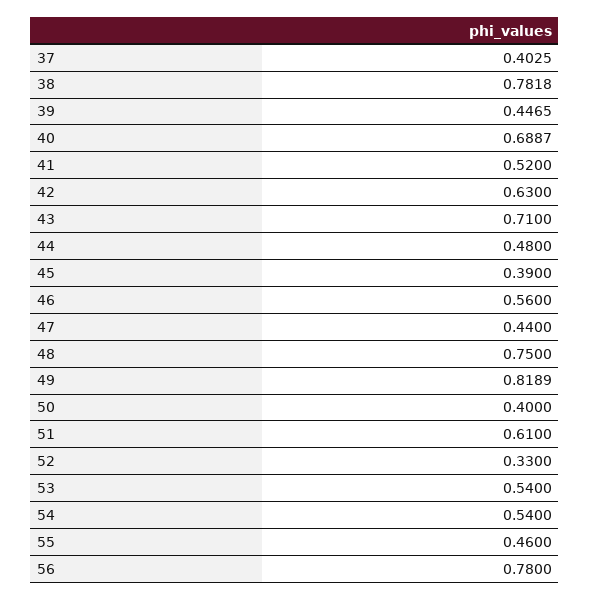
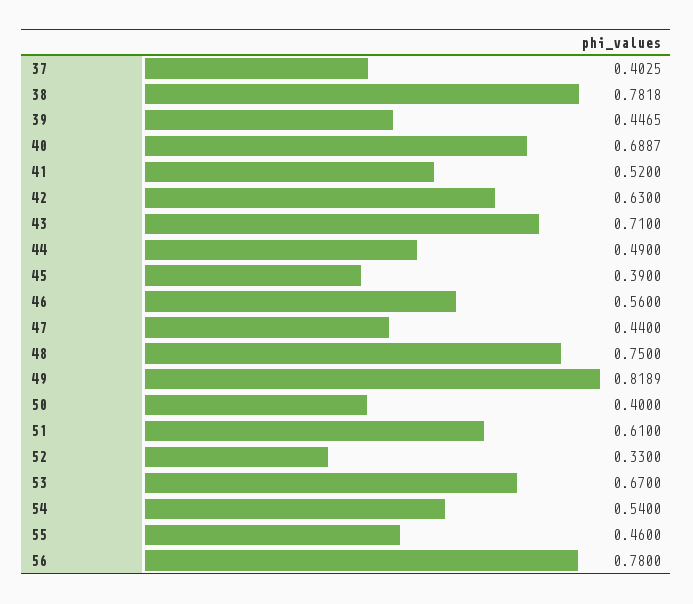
  {
    "37": 0.4025,
    "38": 0.7818,
    "39": 0.4465,
    "40": 0.6887,
    "41": 0.52,
    "42": 0.63,
    "43": 0.71,
-   "44": 0.48,
+   "44": 0.49,
    "45": 0.39,
    "46": 0.56,
    "47": 0.44,
    "48": 0.75,
    "49": 0.8189,
    "50": 0.4,
    "51": 0.61,
    "52": 0.33,
-   "53": 0.54,
+   "53": 0.67,
    "54": 0.54,
    "55": 0.46,
    "56": 0.78
  }

